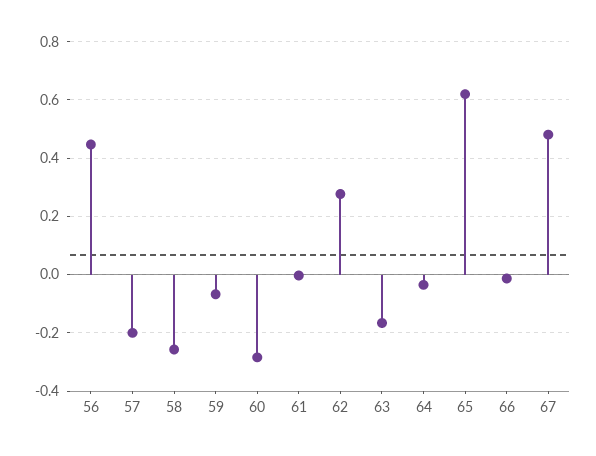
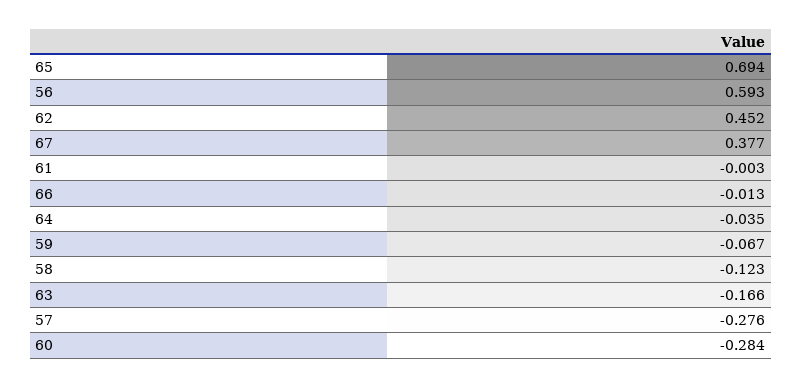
  {
-   "56": 0.45,
+   "56": 0.593,
-   "57": -0.2,
+   "57": -0.276,
-   "58": -0.25,
+   "58": -0.123,
    "59": -0.067,
    "60": -0.284,
    "61": -0.003,
-   "62": 0.275,
+   "62": 0.452,
    "63": -0.166,
    "64": -0.035,
-   "65": 0.625,
+   "65": 0.694,
    "66": -0.013,
-   "67": 0.475
+   "67": 0.377
  }

